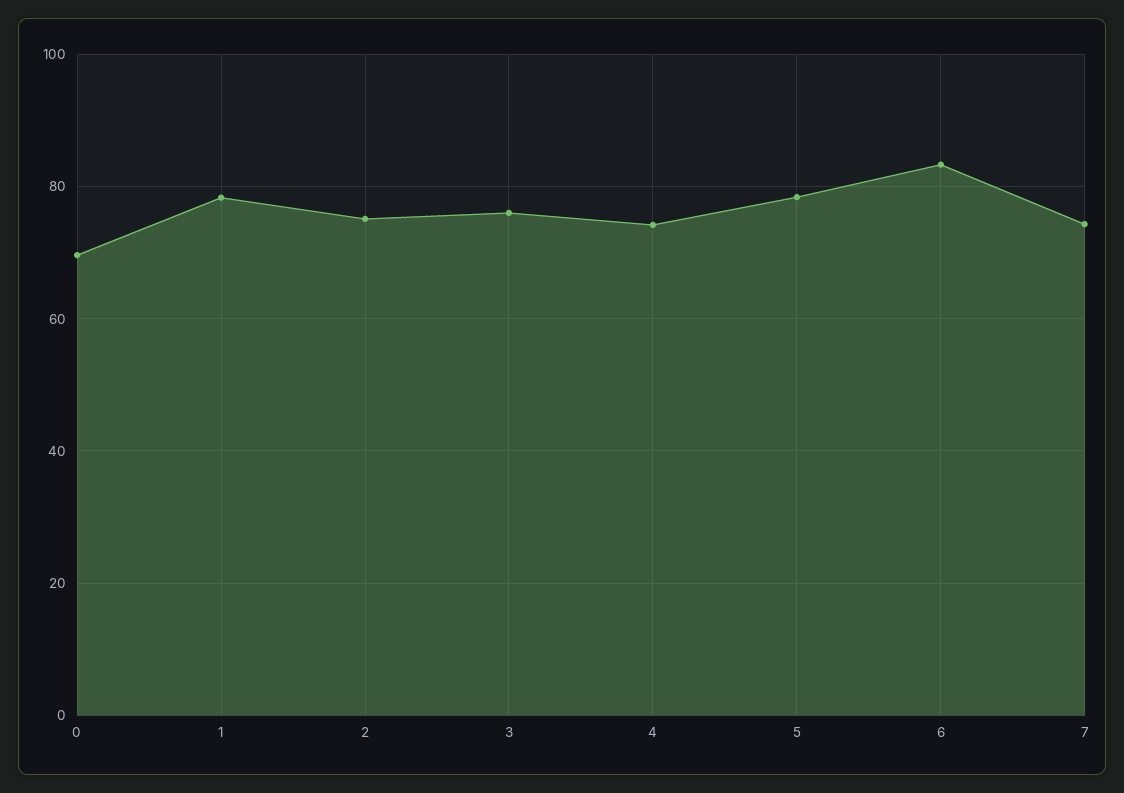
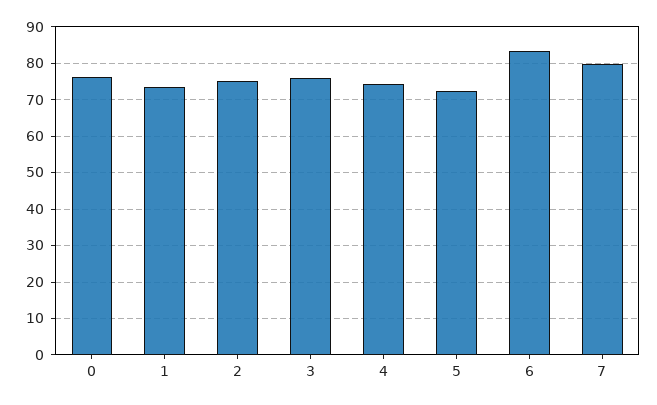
  {
-   "0": 70,
+   "0": 76,
-   "1": 78,
+   "1": 74,
    "2": 76,
    "3": 76,
    "4": 74,
-   "5": 78,
+   "5": 72,
    "6": 84,
-   "7": 74
+   "7": 80
  }

